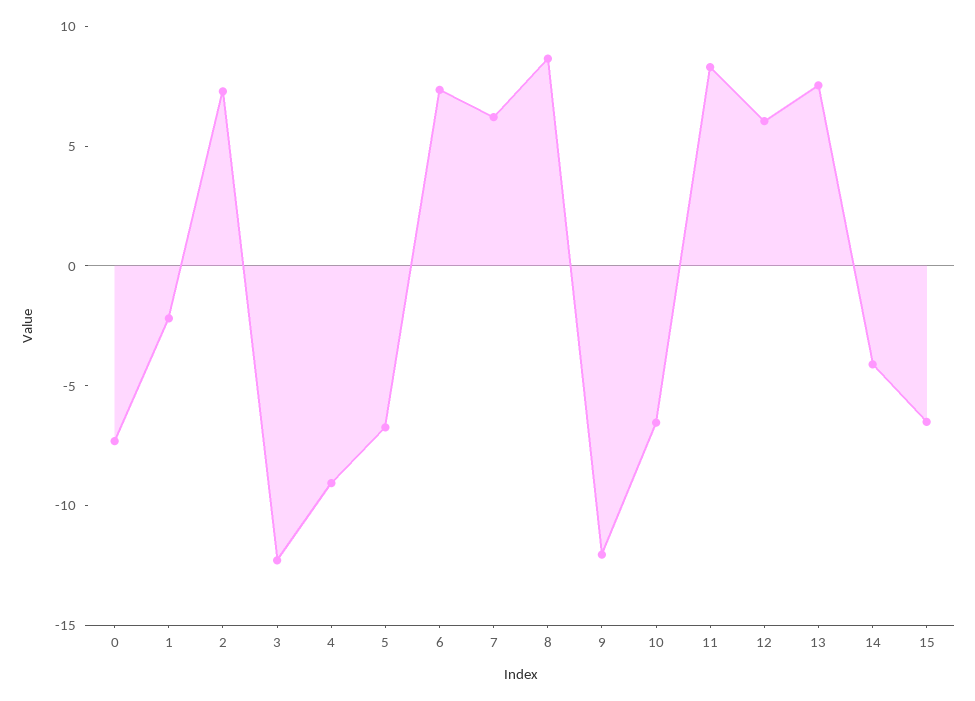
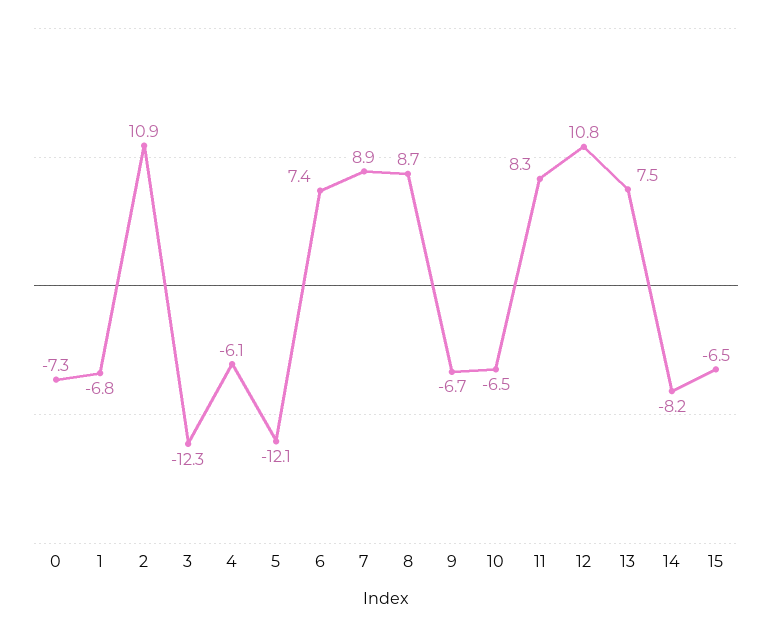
  {
    "0": -7.3,
-   "1": -2,
+   "1": -6.8,
-   "2": 7,
+   "2": 10.9,
    "3": -12.3,
-   "4": -9,
+   "4": -6.1,
-   "5": -7,
+   "5": -12.1,
    "6": 7.4,
-   "7": 6,
+   "7": 8.9,
    "8": 8.7,
-   "9": -12,
+   "9": -6.7,
    "10": -6.5,
    "11": 8.3,
-   "12": 6,
+   "12": 10.8,
    "13": 7.5,
-   "14": -4,
+   "14": -8.2,
    "15": -6.5
  }

